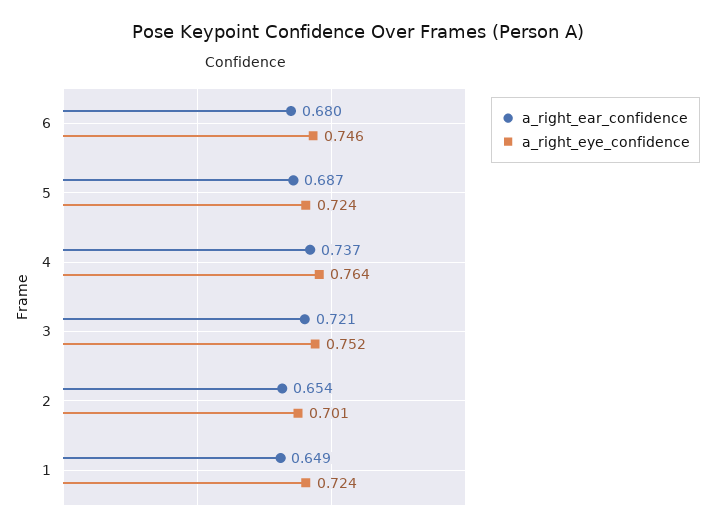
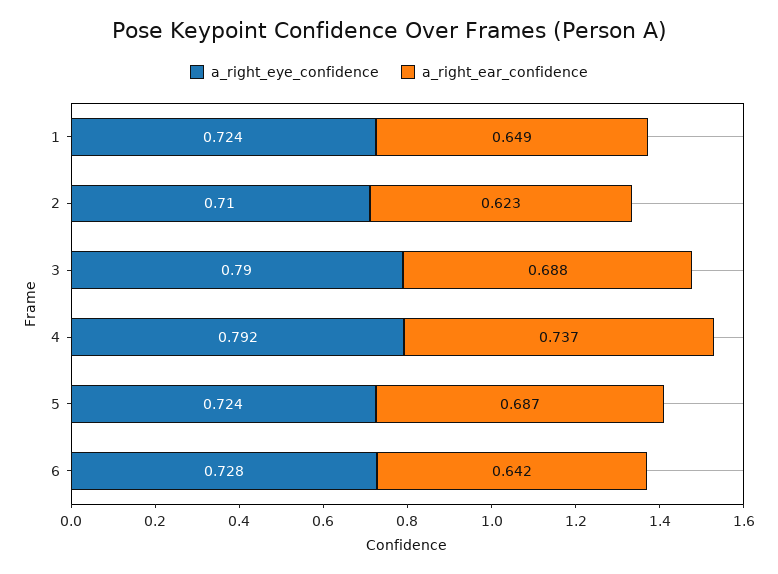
  {
    "a_right_ear_confidence": {
-     "6": 0.68,
+     "6": 0.642,
      "5": 0.687,
      "4": 0.737,
-     "3": 0.721,
+     "3": 0.688,
-     "2": 0.654,
+     "2": 0.623,
      "1": 0.649
    },
    "a_right_eye_confidence": {
-     "6": 0.746,
+     "6": 0.728,
      "5": 0.724,
-     "4": 0.764,
+     "4": 0.792,
-     "3": 0.752,
+     "3": 0.79,
-     "2": 0.701,
+     "2": 0.71,
      "1": 0.724
    }
  }

